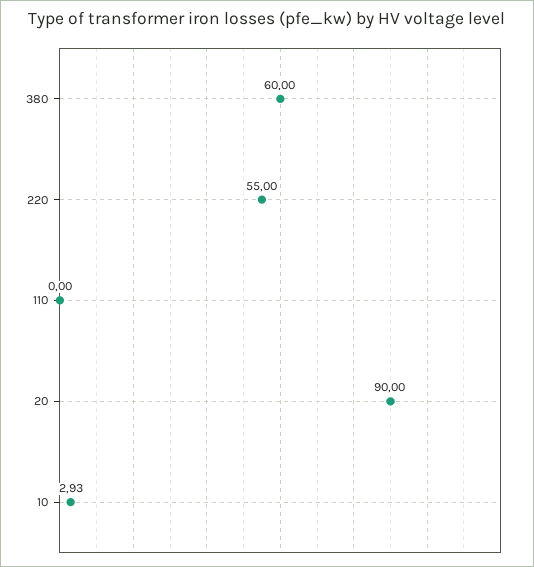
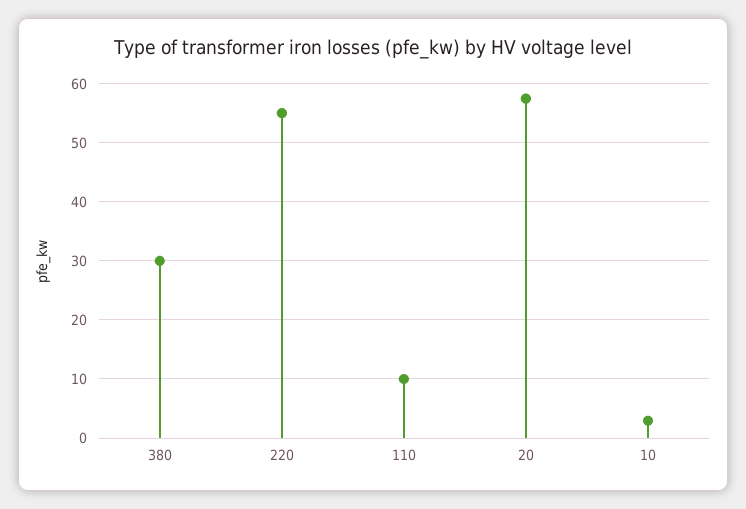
  {
-   "380": 60,
+   "380": 30,
    "220": 55,
-   "110": 0,
+   "110": 10,
-   "20": 90,
+   "20": 58,
    "10": 2.93
  }

